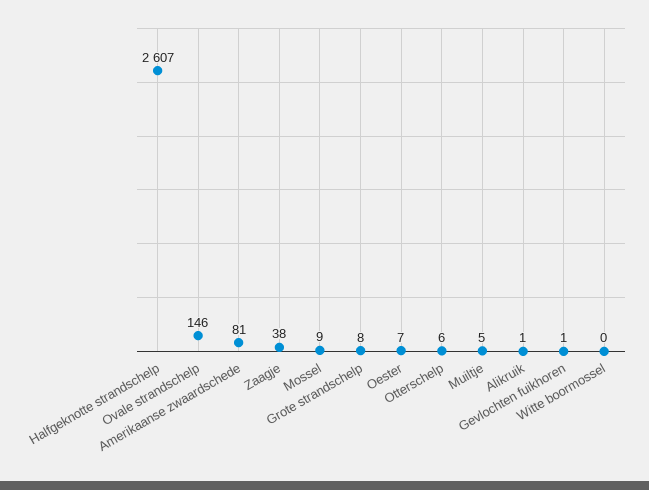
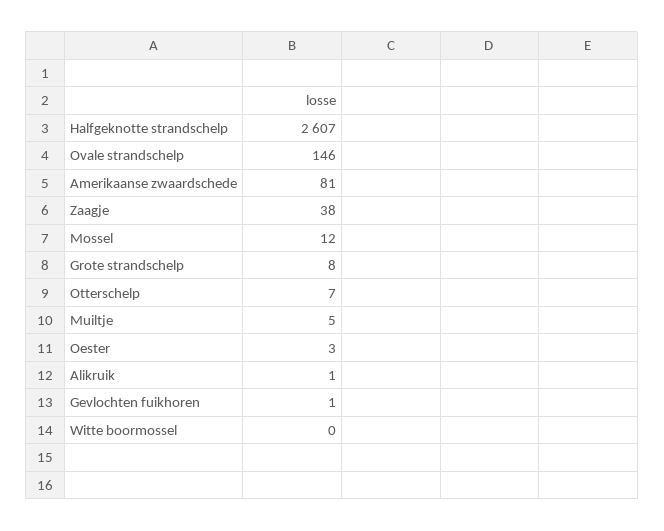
  {
    "Halfgeknotte strandschelp": 2607,
    "Ovale strandschelp": 146,
    "Amerikaanse zwaardschede": 81,
    "Zaagje": 38,
-   "Mossel": 9,
+   "Mossel": 12,
    "Grote strandschelp": 8,
-   "Oester": 7,
+   "Oester": 3,
-   "Otterschelp": 6,
+   "Otterschelp": 7,
    "Muiltje": 5,
    "Alikruik": 1,
    "Gevlochten fuikhoren": 1,
    "Witte boormossel": 0
  }

